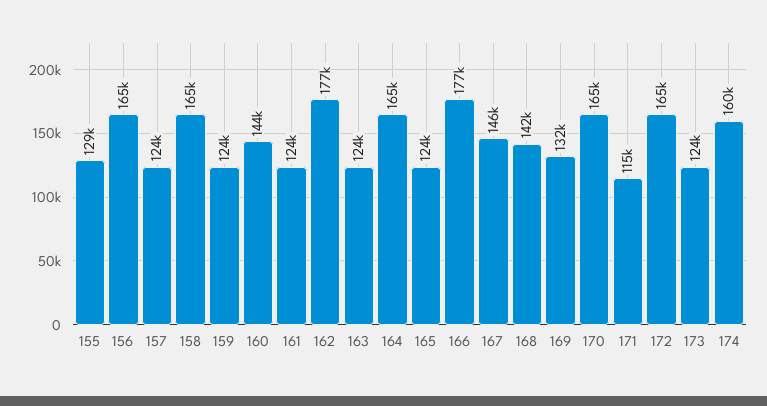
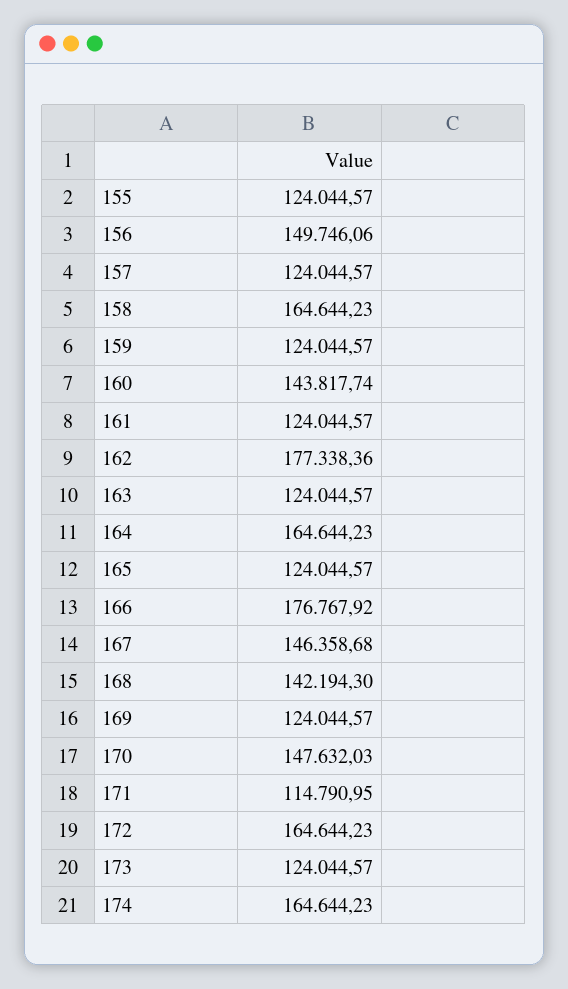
  {
-   "155": 129000,
+   "155": 124044.57,
-   "156": 165000,
+   "156": 149746.06,
    "157": 124044.57,
    "158": 164644.23,
    "159": 124044.57,
    "160": 143817.74,
    "161": 124044.57,
    "162": 177338.36,
    "163": 124044.57,
    "164": 164644.23,
    "165": 124044.57,
    "166": 176767.92,
    "167": 146358.68,
    "168": 142194.3,
-   "169": 132000,
+   "169": 124044.57,
-   "170": 165000,
+   "170": 147632.03,
    "171": 114790.95,
    "172": 164644.23,
    "173": 124044.57,
-   "174": 160000
+   "174": 164644.23
  }

